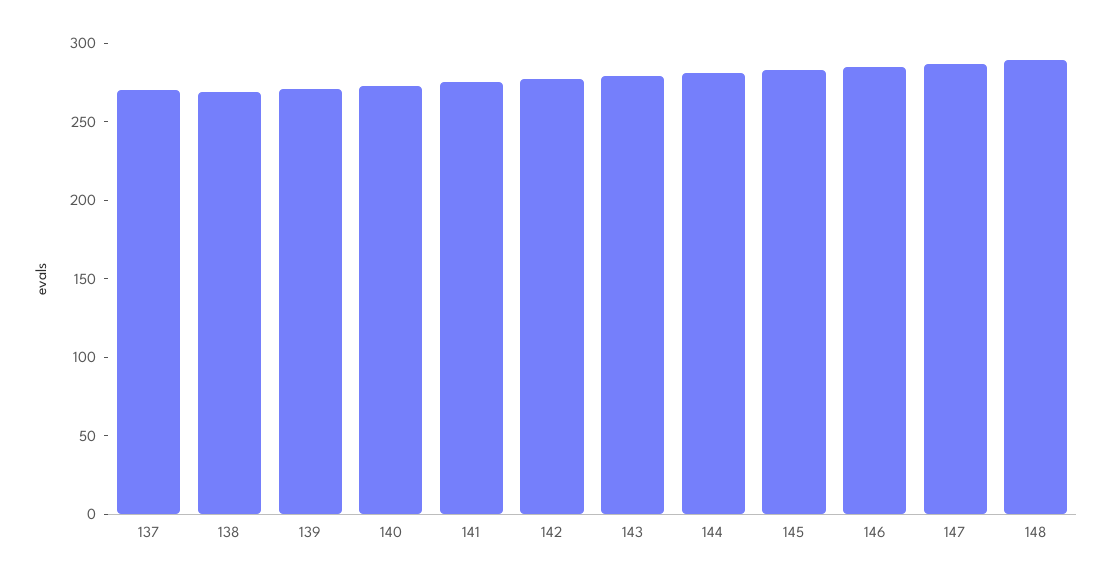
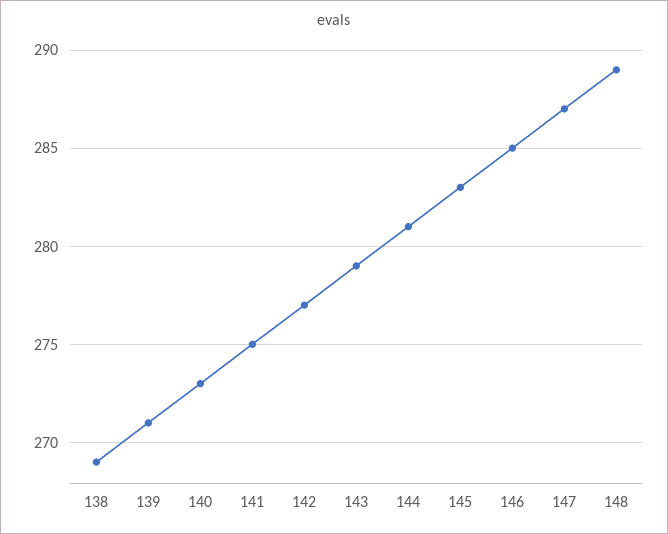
  {
-   "137": 270,
    "138": 269,
    "139": 271,
    "140": 273,
    "141": 275,
    "142": 277,
    "143": 279,
    "144": 281,
    "145": 283,
    "146": 285,
    "147": 287,
    "148": 289
  }

